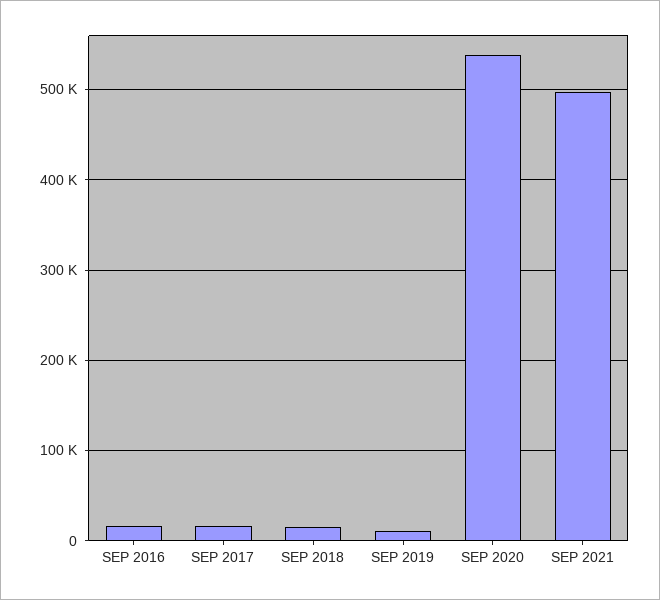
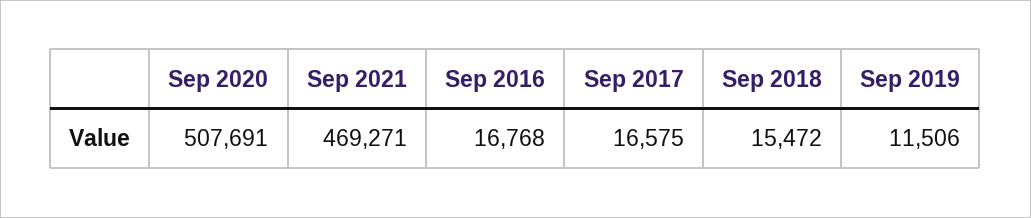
  {
    "SEP 2016": 16768,
    "SEP 2017": 16575,
    "SEP 2018": 15472,
    "SEP 2019": 11506,
-   "SEP 2020": 540000,
+   "SEP 2020": 507691,
-   "SEP 2021": 500000
+   "SEP 2021": 469271
  }

